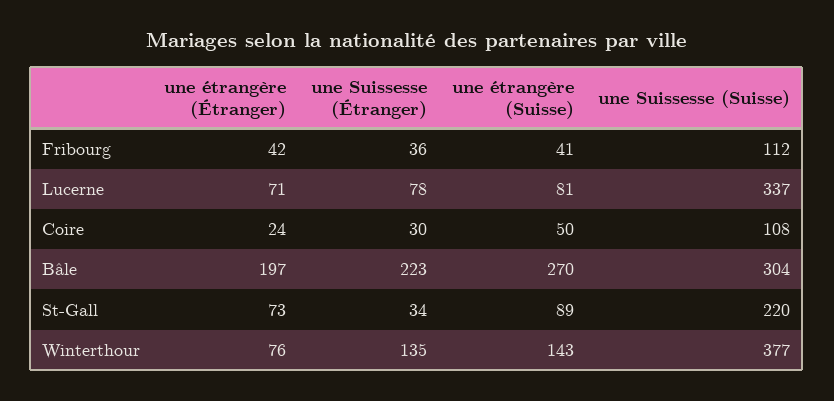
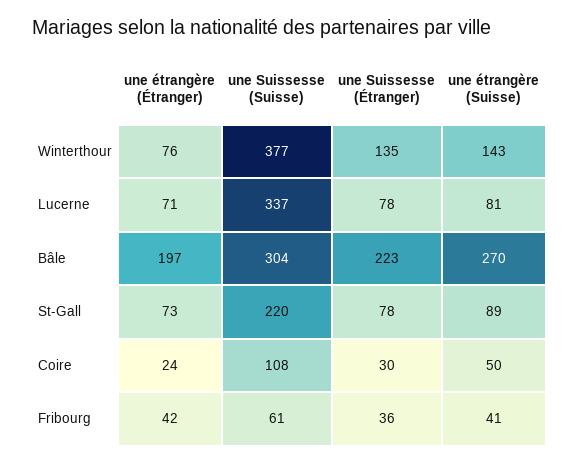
  {
    "une étrangère (Étranger)": {
      "Fribourg": 42,
      "Lucerne": 71,
      "Coire": 24,
      "Bâle": 197,
      "St-Gall": 73,
      "Winterthour": 76
    },
    "une Suissesse (Étranger)": {
      "Fribourg": 36,
      "Lucerne": 78,
      "Coire": 30,
      "Bâle": 223,
-     "St-Gall": 34,
+     "St-Gall": 78,
      "Winterthour": 135
    },
    "une étrangère (Suisse)": {
      "Fribourg": 41,
      "Lucerne": 81,
      "Coire": 50,
      "Bâle": 270,
      "St-Gall": 89,
      "Winterthour": 143
    },
    "une Suissesse (Suisse)": {
-     "Fribourg": 112,
+     "Fribourg": 61,
      "Lucerne": 337,
      "Coire": 108,
      "Bâle": 304,
      "St-Gall": 220,
      "Winterthour": 377
    }
  }

